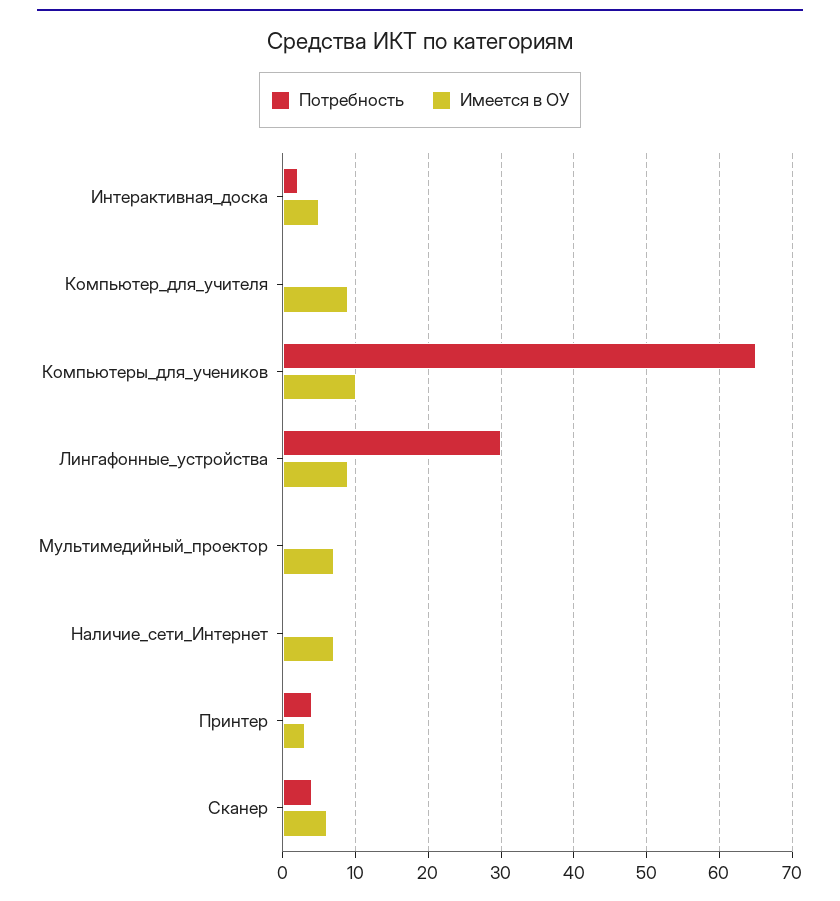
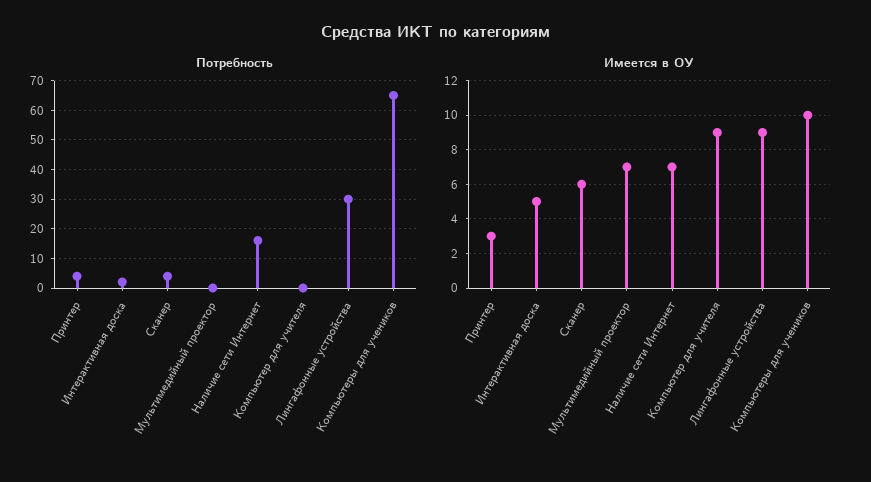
  {
    "Потребность": {
      "Интерактивная_доска": 2,
      "Компьютер_для_учителя": 0,
      "Компьютеры_для_учеников": 65,
      "Лингафонные_устройства": 30,
      "Мультимедийный_проектор": 0,
-     "Наличие_сети_Интернет": 0,
+     "Наличие_сети_Интернет": 15,
      "Принтер": 4,
      "Сканер": 4
    },
    "Имеется в ОУ": {
      "Интерактивная_доска": 5,
      "Компьютер_для_учителя": 9,
      "Компьютеры_для_учеников": 10,
      "Лингафонные_устройства": 9,
      "Мультимедийный_проектор": 7,
      "Наличие_сети_Интернет": 7,
      "Принтер": 3,
      "Сканер": 6
    }
  }

